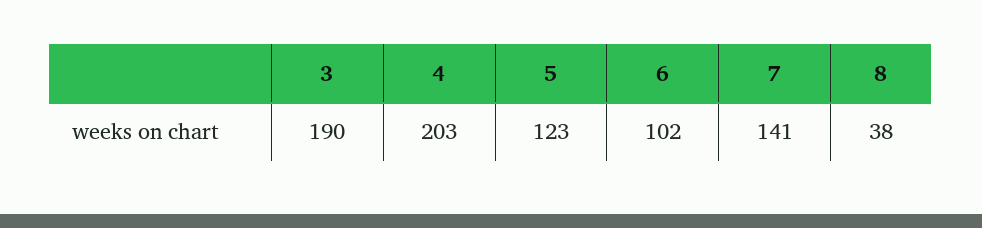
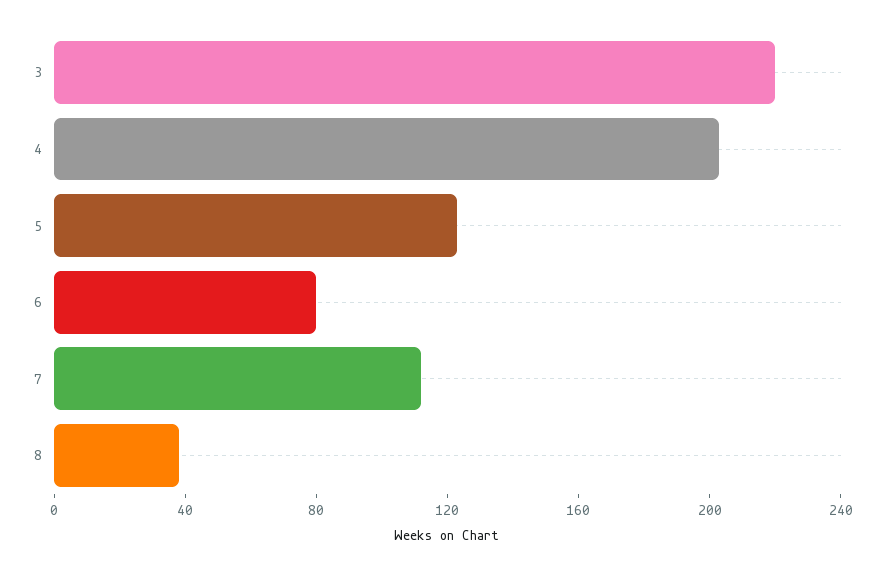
  {
-   "3": 190,
+   "3": 220,
    "4": 203,
    "5": 123,
-   "6": 102,
+   "6": 80,
-   "7": 141,
+   "7": 110,
    "8": 38
  }

